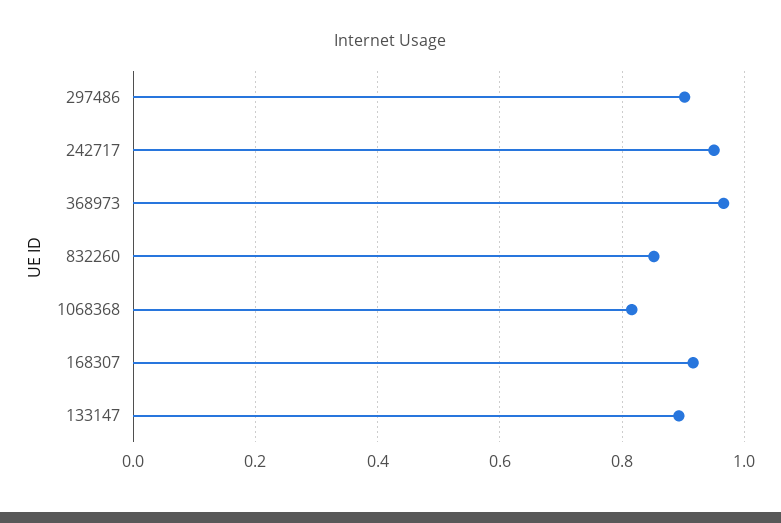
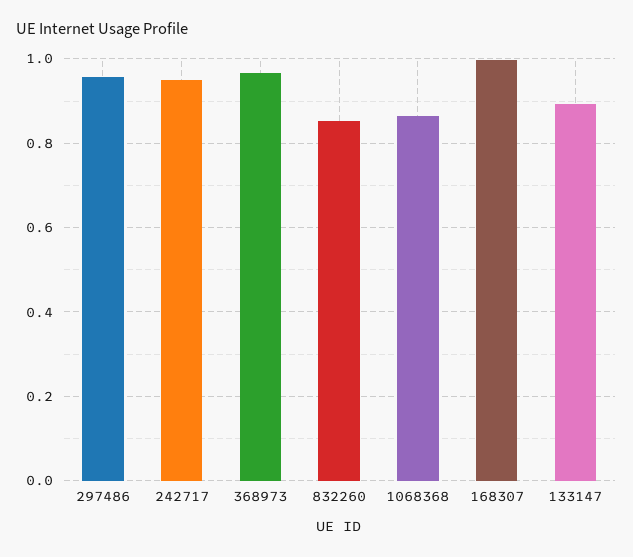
  {
-   "297486": 0.9,
+   "297486": 0.96,
    "242717": 0.96,
    "368973": 0.96,
    "832260": 0.86,
-   "1068368": 0.82,
+   "1068368": 0.86,
-   "168307": 0.92,
+   "168307": 1,
    "133147": 0.9
  }

